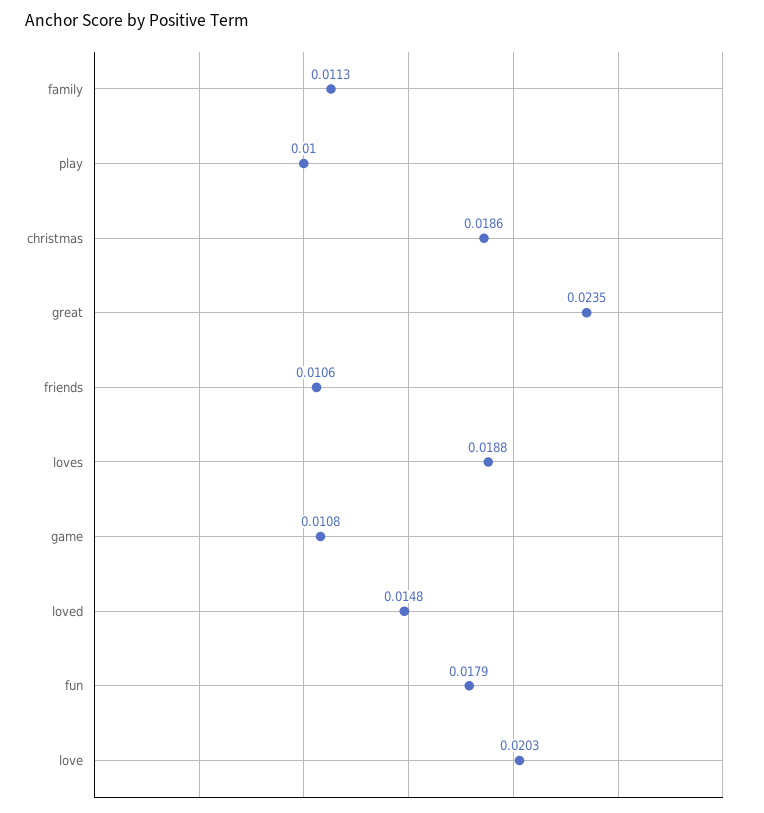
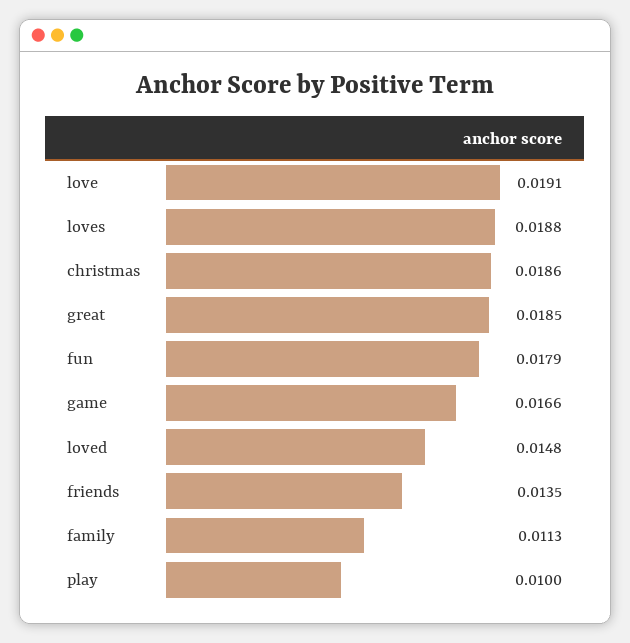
  {
    "family": 0.0113,
    "play": 0.01,
    "christmas": 0.0186,
-   "great": 0.0235,
+   "great": 0.0185,
-   "friends": 0.0106,
+   "friends": 0.0135,
    "loves": 0.0188,
-   "game": 0.0108,
+   "game": 0.0166,
    "loved": 0.0148,
    "fun": 0.0179,
-   "love": 0.0203
+   "love": 0.0191
  }

